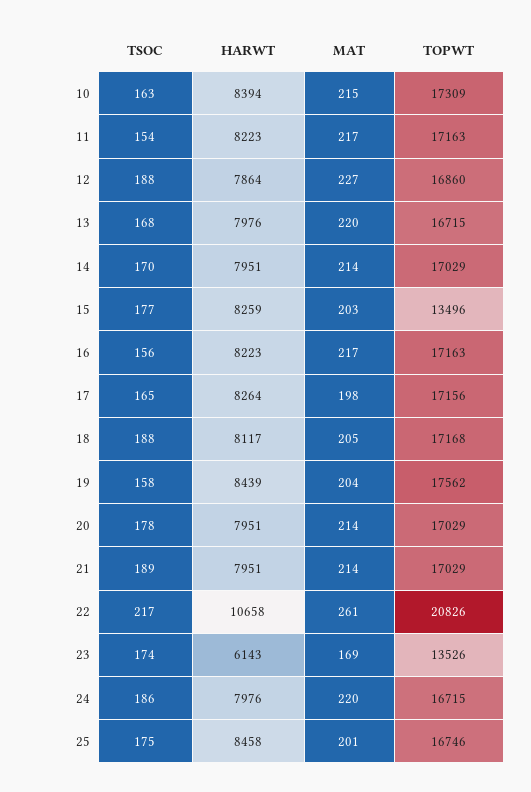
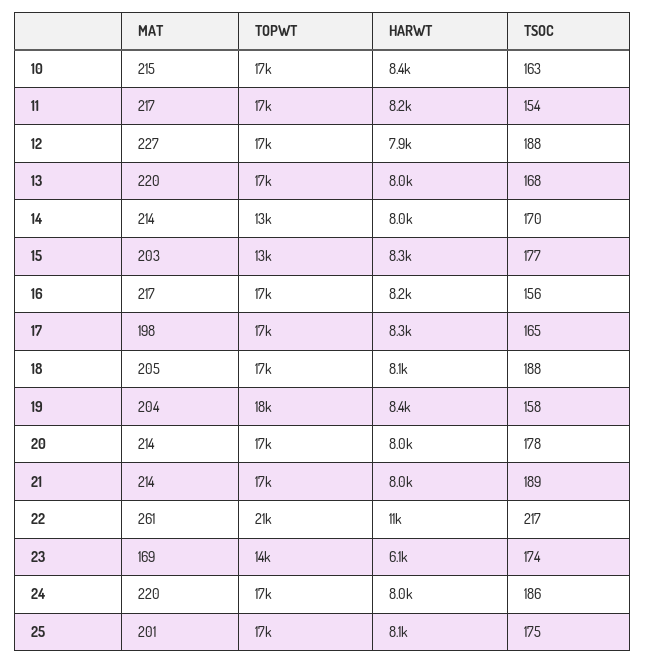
  {
    "TSOC": {
      "10": 163,
      "11": 154,
      "12": 188,
      "13": 168,
      "14": 170,
      "15": 177,
      "16": 156,
      "17": 165,
      "18": 188,
      "19": 158,
      "20": 178,
      "21": 189,
      "22": 217,
      "23": 174,
      "24": 186,
      "25": 175
    },
    "HARWT": {
      "10": 8394,
      "11": 8223,
      "12": 7864,
      "13": 7976,
      "14": 7951,
      "15": 8259,
      "16": 8223,
      "17": 8264,
      "18": 8117,
      "19": 8439,
      "20": 7951,
      "21": 7951,
      "22": 10658,
      "23": 6143,
      "24": 7976,
-     "25": 8458
+     "25": 8100
    },
    "MAT": {
      "10": 215,
      "11": 217,
      "12": 227,
      "13": 220,
      "14": 214,
      "15": 203,
      "16": 217,
      "17": 198,
      "18": 205,
      "19": 204,
      "20": 214,
      "21": 214,
      "22": 261,
      "23": 169,
      "24": 220,
      "25": 201
    },
    "TOPWT": {
      "10": 17309,
      "11": 17163,
      "12": 16860,
      "13": 16715,
-     "14": 17029,
+     "14": 13000,
      "15": 13496,
      "16": 17163,
      "17": 17156,
      "18": 17168,
      "19": 17562,
      "20": 17029,
      "21": 17029,
      "22": 20826,
      "23": 13526,
      "24": 16715,
      "25": 16746
    }
  }

